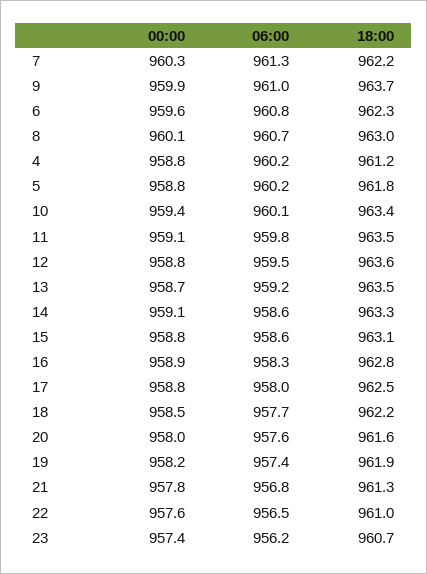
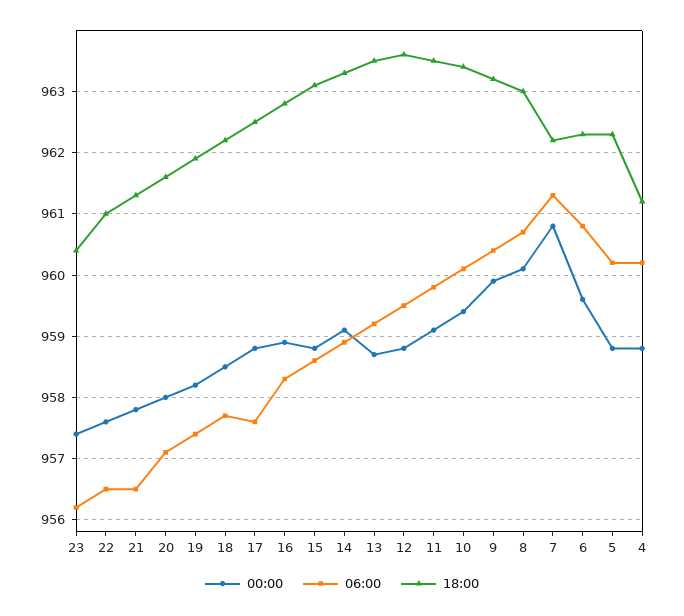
  {
    "00:00": {
-     "7": 960.3,
+     "7": 960.8,
      "9": 959.9,
      "6": 959.6,
      "8": 960.1,
      "4": 958.8,
      "5": 958.8,
      "10": 959.4,
      "11": 959.1,
      "12": 958.8,
      "13": 958.7,
      "14": 959.1,
      "15": 958.8,
      "16": 958.9,
      "17": 958.8,
      "18": 958.5,
      "20": 958,
      "19": 958.2,
      "21": 957.8,
      "22": 957.6,
      "23": 957.4
    },
    "06:00": {
      "7": 961.3,
-     "9": 961,
+     "9": 960.4,
      "6": 960.8,
      "8": 960.7,
      "4": 960.2,
      "5": 960.2,
      "10": 960.1,
      "11": 959.8,
      "12": 959.5,
      "13": 959.2,
-     "14": 958.6,
+     "14": 958.9,
      "15": 958.6,
      "16": 958.3,
-     "17": 958,
+     "17": 957.6,
      "18": 957.7,
-     "20": 957.6,
+     "20": 957.1,
      "19": 957.4,
-     "21": 956.8,
+     "21": 956.5,
      "22": 956.5,
      "23": 956.2
    },
    "18:00": {
      "7": 962.2,
-     "9": 963.7,
+     "9": 963.2,
      "6": 962.3,
      "8": 963,
      "4": 961.2,
-     "5": 961.8,
+     "5": 962.3,
      "10": 963.4,
      "11": 963.5,
      "12": 963.6,
      "13": 963.5,
      "14": 963.3,
      "15": 963.1,
      "16": 962.8,
      "17": 962.5,
      "18": 962.2,
      "20": 961.6,
      "19": 961.9,
      "21": 961.3,
      "22": 961,
-     "23": 960.7
+     "23": 960.4
    }
  }

